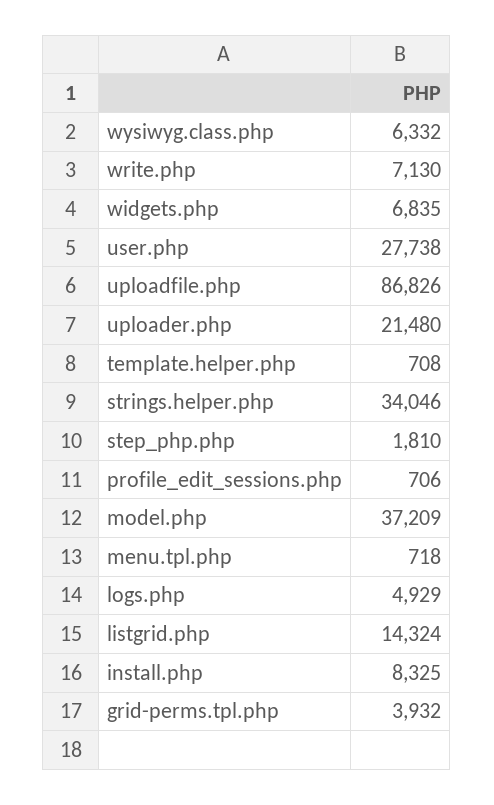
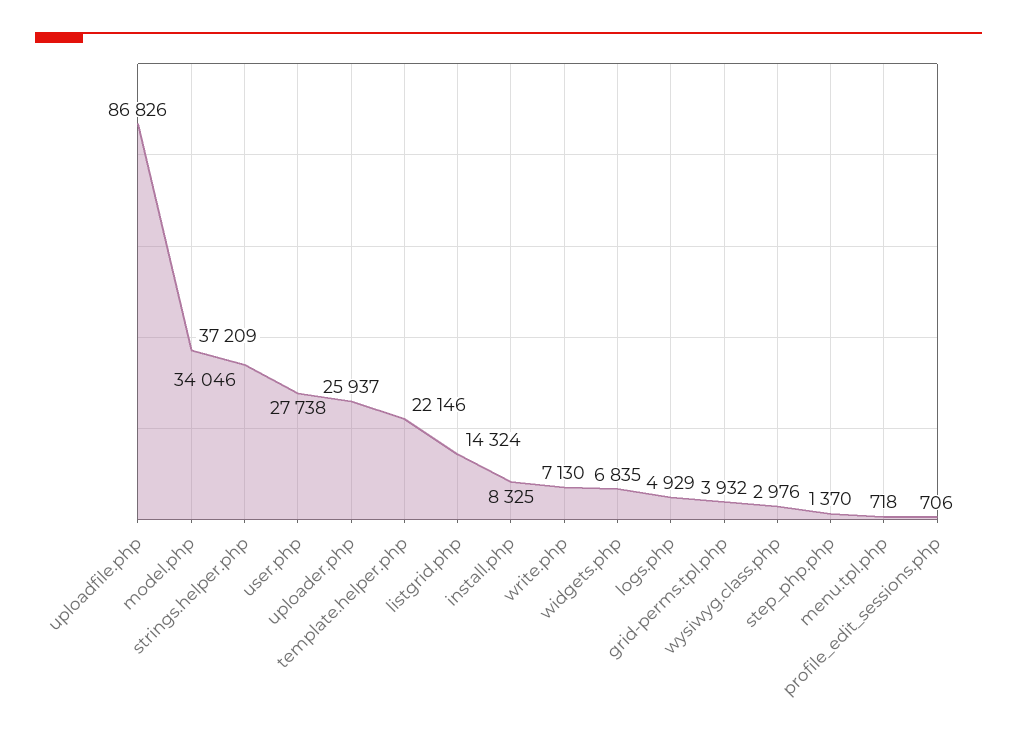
  {
-   "wysiwyg.class.php": 6332,
+   "wysiwyg.class.php": 2976,
    "write.php": 7130,
    "widgets.php": 6835,
    "user.php": 27738,
    "uploadfile.php": 86826,
-   "uploader.php": 21480,
+   "uploader.php": 25937,
-   "template.helper.php": 708,
+   "template.helper.php": 22146,
    "strings.helper.php": 34046,
-   "step_php.php": 1810,
+   "step_php.php": 1370,
    "profile_edit_sessions.php": 706,
    "model.php": 37209,
    "menu.tpl.php": 718,
    "logs.php": 4929,
    "listgrid.php": 14324,
    "install.php": 8325,
    "grid-perms.tpl.php": 3932
  }

